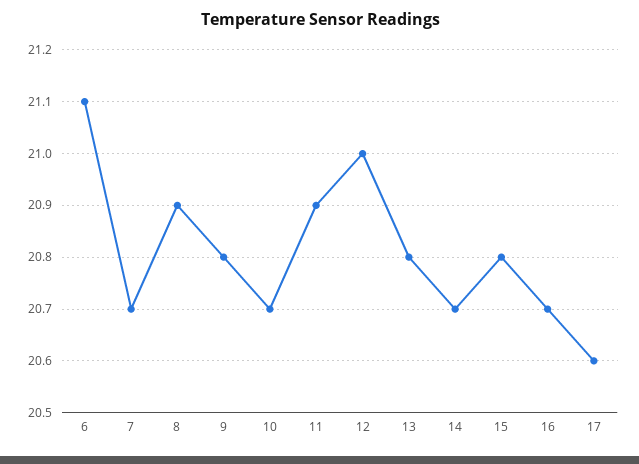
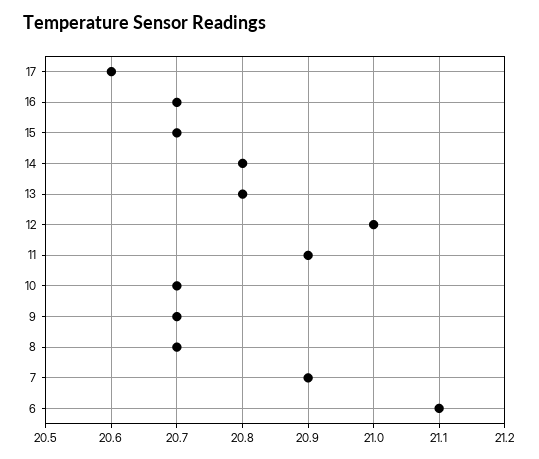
  {
    "6": 21.1,
-   "7": 20.7,
+   "7": 20.9,
-   "8": 20.9,
+   "8": 20.7,
-   "9": 20.8,
+   "9": 20.7,
    "10": 20.7,
    "11": 20.9,
    "12": 21,
    "13": 20.8,
-   "14": 20.7,
+   "14": 20.8,
-   "15": 20.8,
+   "15": 20.7,
    "16": 20.7,
    "17": 20.6
  }

